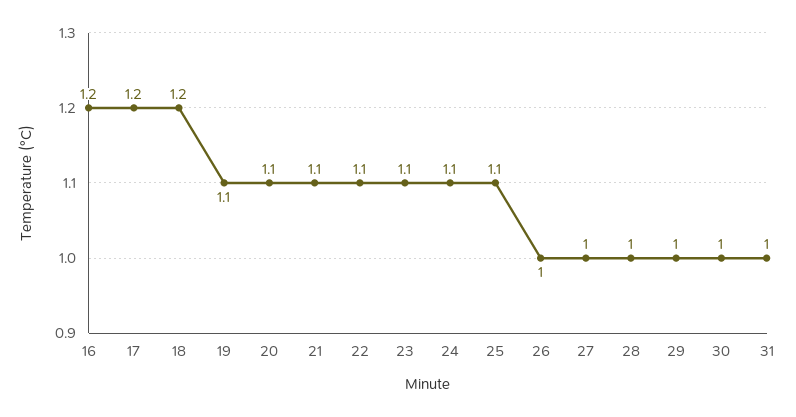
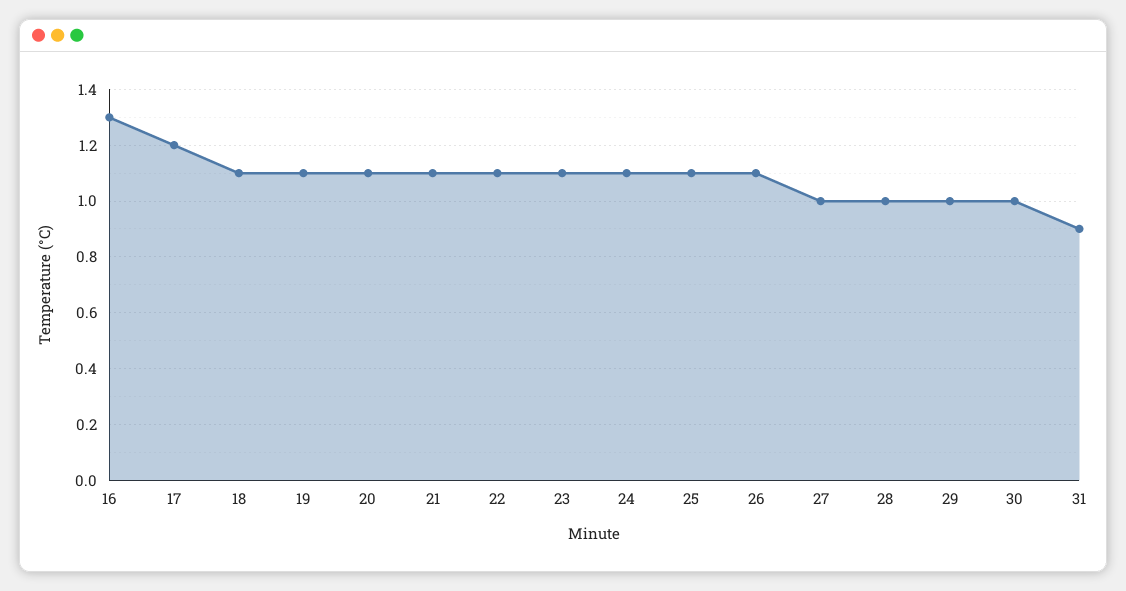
  {
-   "16": 1.2,
+   "16": 1.3,
    "17": 1.2,
-   "18": 1.2,
+   "18": 1.1,
    "19": 1.1,
    "20": 1.1,
    "21": 1.1,
    "22": 1.1,
    "23": 1.1,
    "24": 1.1,
    "25": 1.1,
-   "26": 1,
+   "26": 1.1,
    "27": 1,
    "28": 1,
    "29": 1,
    "30": 1,
-   "31": 1
+   "31": 0.9
  }

